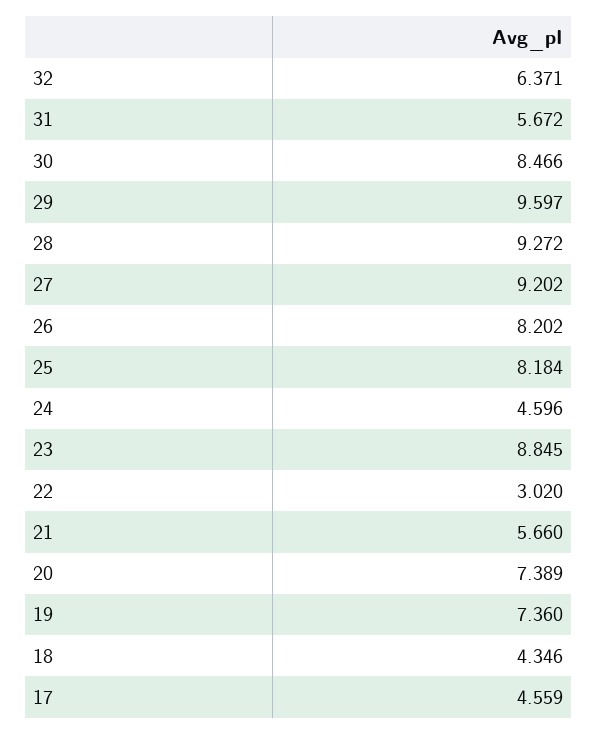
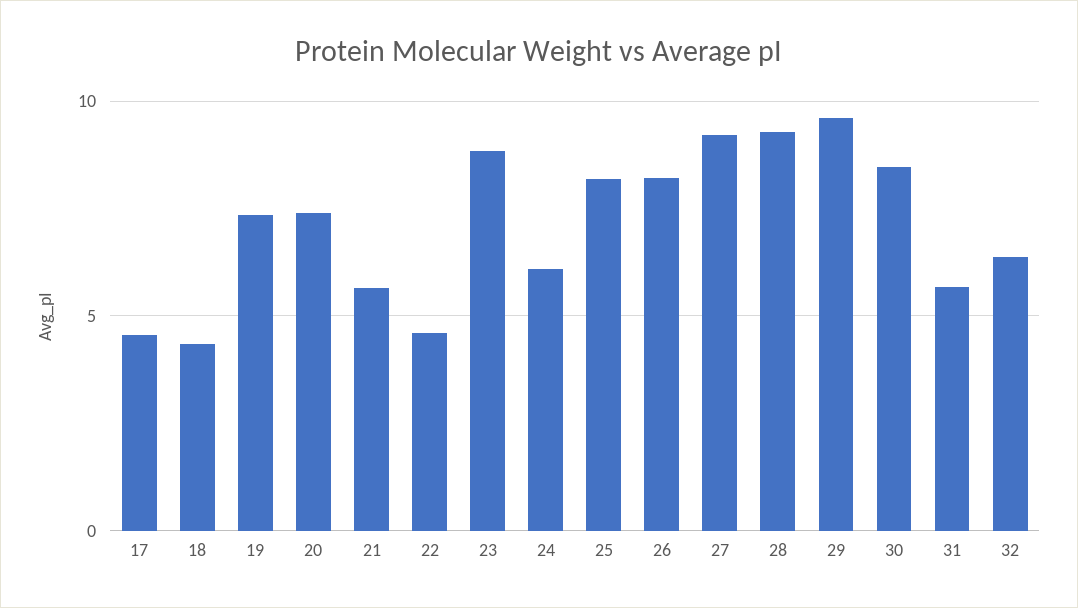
  {
    "32": 6.371,
    "31": 5.672,
    "30": 8.466,
    "29": 9.597,
    "28": 9.272,
    "27": 9.202,
    "26": 8.202,
    "25": 8.184,
-   "24": 4.596,
+   "24": 6,
    "23": 8.845,
-   "22": 3.02,
+   "22": 4.5,
    "21": 5.66,
    "20": 7.389,
    "19": 7.36,
    "18": 4.346,
    "17": 4.559
  }

